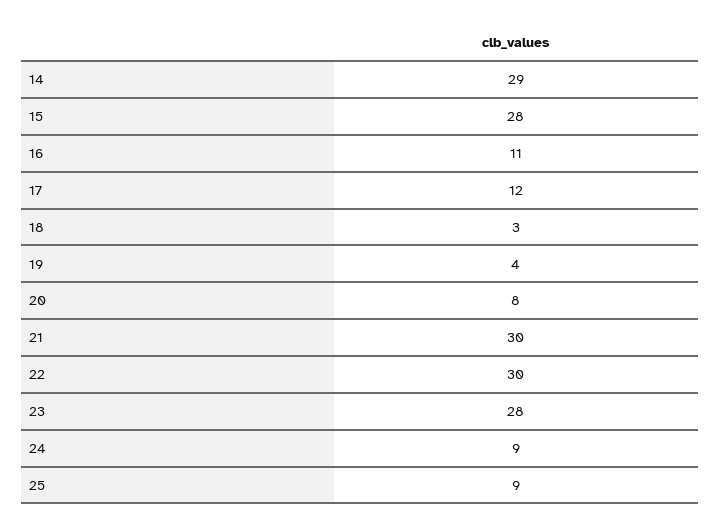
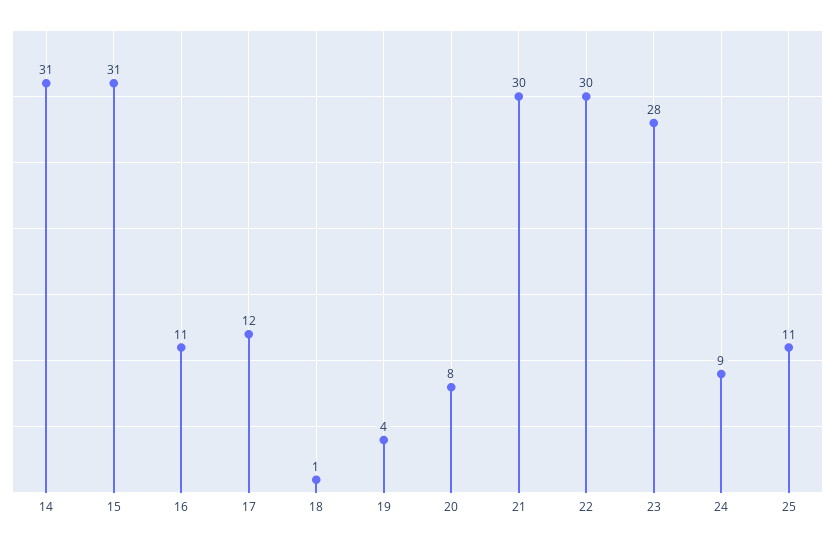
  {
-   "14": 29,
+   "14": 31,
-   "15": 28,
+   "15": 31,
    "16": 11,
    "17": 12,
-   "18": 3,
+   "18": 1,
    "19": 4,
    "20": 8,
    "21": 30,
    "22": 30,
    "23": 28,
    "24": 9,
-   "25": 9
+   "25": 11
  }

